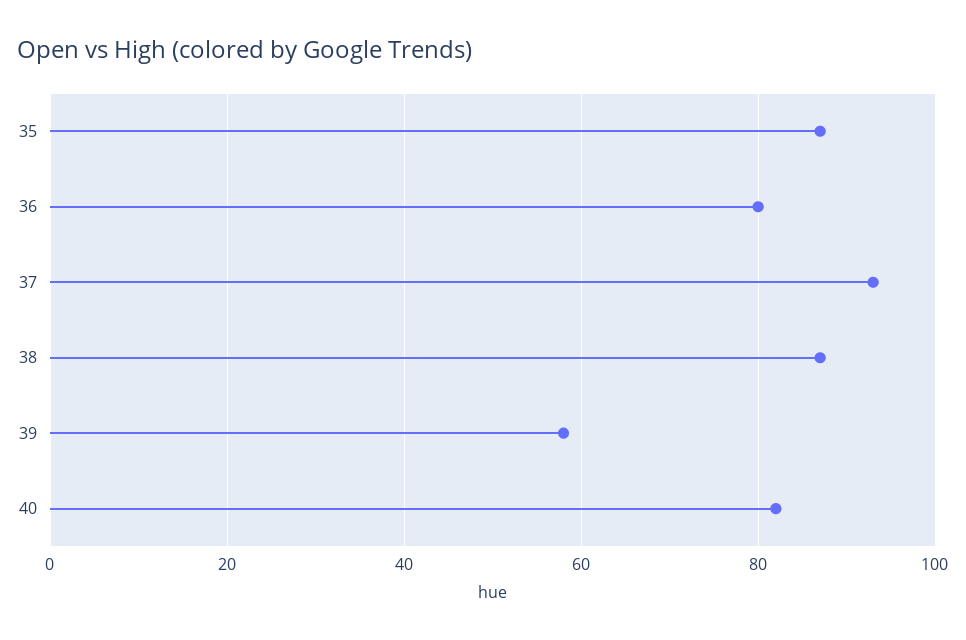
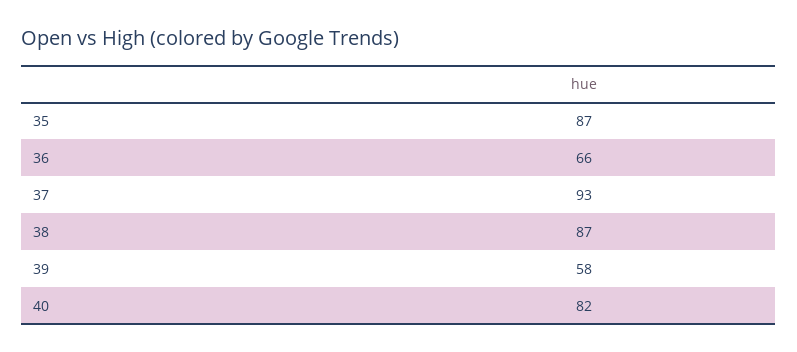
  {
    "35": 87,
-   "36": 80,
+   "36": 66,
    "37": 93,
    "38": 87,
    "39": 58,
    "40": 82
  }

